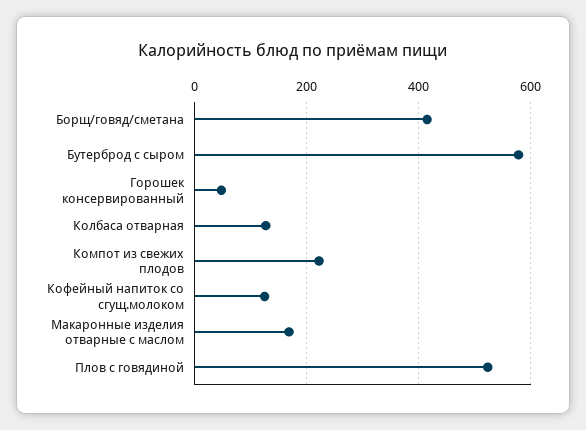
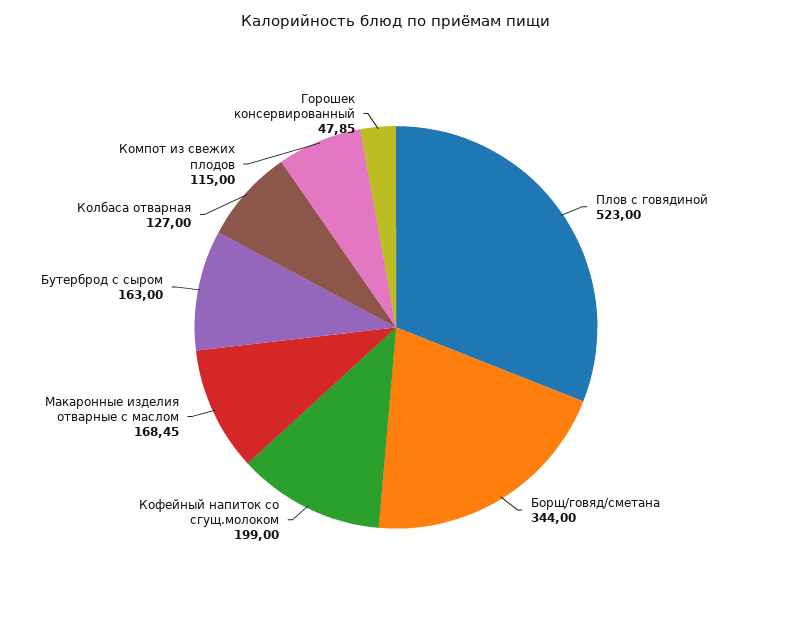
  {
-   "Борщ/говяд/сметана": 420,
+   "Борщ/говяд/сметана": 344,
-   "Бутерброд с сыром": 580,
+   "Бутерброд с сыром": 163,
    "Горошек консервированный": 47.85,
    "Колбаса отварная": 127,
-   "Компот из свежих плодов": 220,
+   "Компот из свежих плодов": 115,
-   "Кофейный напиток со сгущ.молоком": 120,
+   "Кофейный напиток со сгущ.молоком": 199,
    "Макаронные изделия отварные с маслом": 168.45,
    "Плов с говядиной": 523
  }

